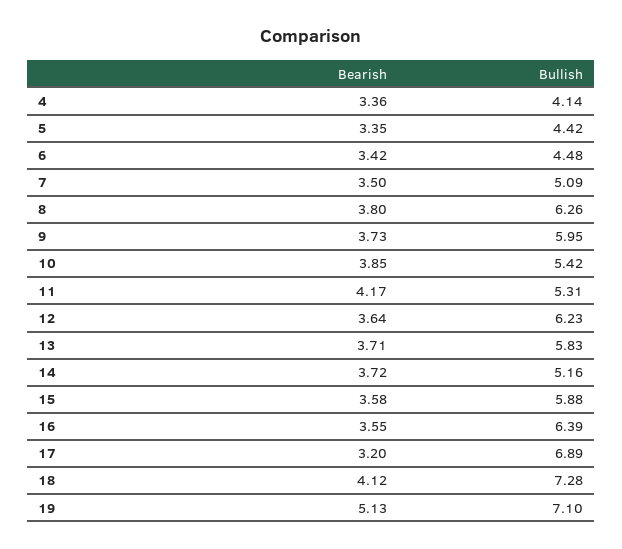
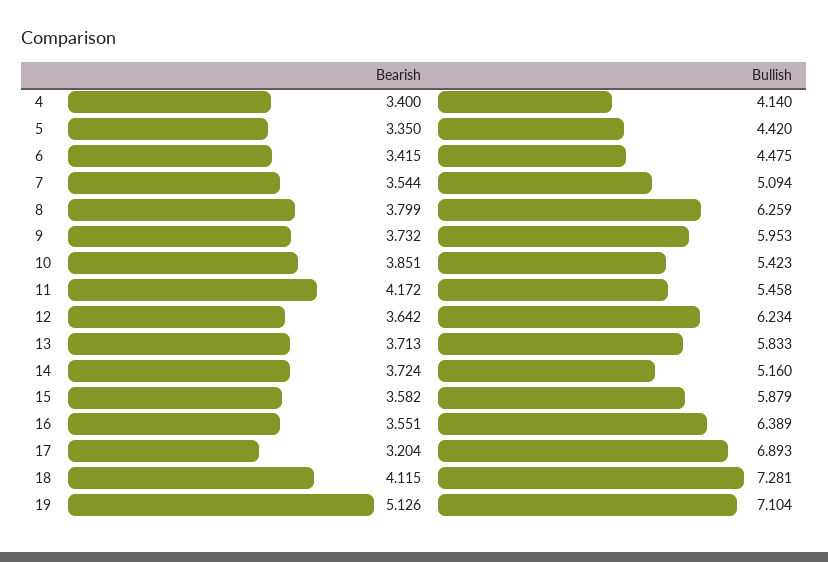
  {
    "Bearish": {
-     "4": 3.36,
+     "4": 3.4,
      "5": 3.35,
      "6": 3.415,
-     "7": 3.5,
+     "7": 3.544,
      "8": 3.799,
      "9": 3.732,
      "10": 3.851,
      "11": 4.172,
      "12": 3.642,
      "13": 3.713,
      "14": 3.724,
      "15": 3.582,
      "16": 3.551,
      "17": 3.204,
      "18": 4.115,
      "19": 5.126
    },
    "Bullish": {
      "4": 4.14,
      "5": 4.42,
      "6": 4.475,
      "7": 5.094,
      "8": 6.259,
      "9": 5.953,
      "10": 5.423,
-     "11": 5.31,
+     "11": 5.458,
      "12": 6.234,
      "13": 5.833,
      "14": 5.16,
      "15": 5.879,
      "16": 6.389,
      "17": 6.893,
      "18": 7.281,
      "19": 7.104
    }
  }

